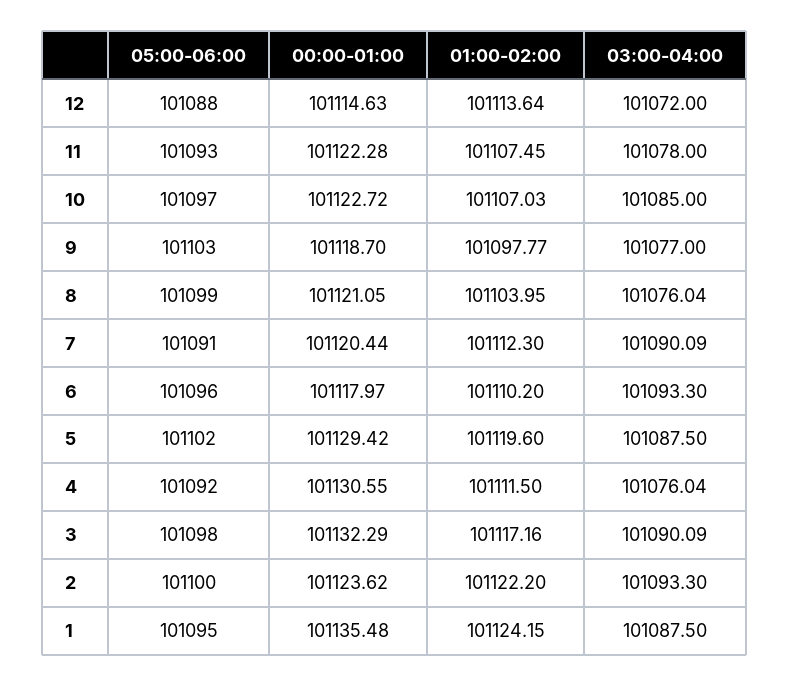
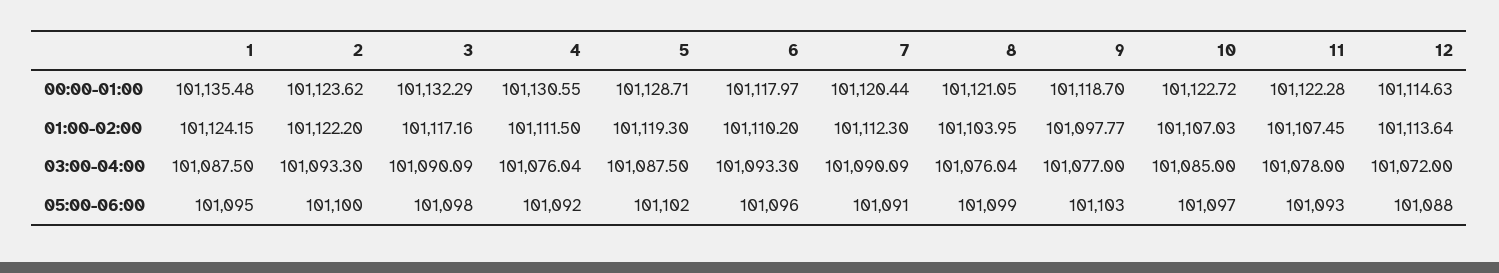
  {
    "05:00-06:00": {
      "12": 101088,
      "11": 101093,
      "10": 101097,
      "9": 101103,
      "8": 101099,
      "7": 101091,
      "6": 101096,
      "5": 101102,
      "4": 101092,
      "3": 101098,
      "2": 101100,
      "1": 101095
    },
    "00:00-01:00": {
      "12": 101114.63,
      "11": 101122.28,
      "10": 101122.72,
      "9": 101118.7,
      "8": 101121.05,
      "7": 101120.44,
      "6": 101117.97,
-     "5": 101129.42,
+     "5": 101128.71,
      "4": 101130.55,
      "3": 101132.29,
      "2": 101123.62,
      "1": 101135.48
    },
    "01:00-02:00": {
      "12": 101113.64,
      "11": 101107.45,
      "10": 101107.03,
      "9": 101097.77,
      "8": 101103.95,
      "7": 101112.3,
      "6": 101110.2,
-     "5": 101119.6,
+     "5": 101119.3,
      "4": 101111.5,
      "3": 101117.16,
      "2": 101122.2,
      "1": 101124.15
    },
    "03:00-04:00": {
      "12": 101072,
      "11": 101078,
      "10": 101085,
      "9": 101077,
      "8": 101076.04,
      "7": 101090.09,
      "6": 101093.3,
      "5": 101087.5,
      "4": 101076.04,
      "3": 101090.09,
      "2": 101093.3,
      "1": 101087.5
    }
  }

